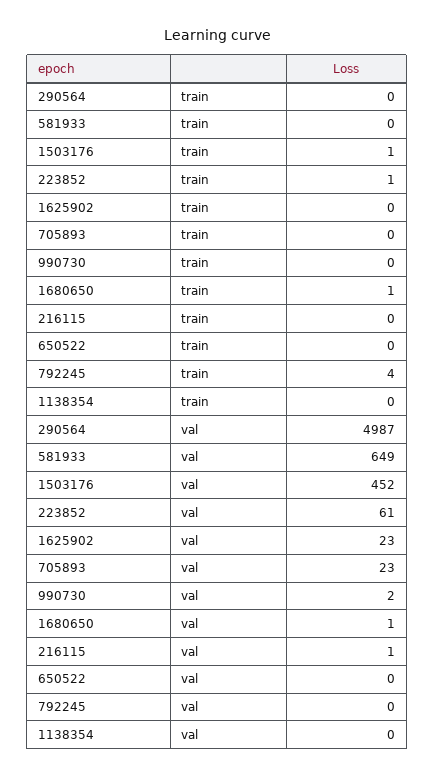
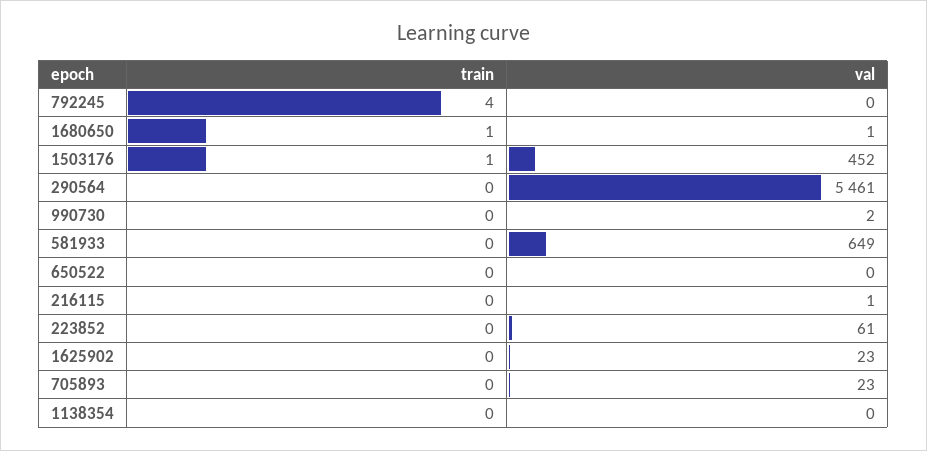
  {
    "290564": {
      "train": 0,
-     "val": 4987
+     "val": 5461
    },
    "581933": {
      "train": 0,
      "val": 649
    },
    "1503176": {
      "train": 1,
      "val": 452
    },
    "223852": {
-     "train": 1,
+     "train": 0,
      "val": 61
    },
    "1625902": {
      "train": 0,
      "val": 23
    },
    "705893": {
      "train": 0,
      "val": 23
    },
    "990730": {
      "train": 0,
      "val": 2
    },
    "1680650": {
      "train": 1,
      "val": 1
    },
    "216115": {
      "train": 0,
      "val": 1
    },
    "650522": {
      "train": 0,
      "val": 0
    },
    "792245": {
      "train": 4,
      "val": 0
    },
    "1138354": {
      "train": 0,
      "val": 0
    }
  }

